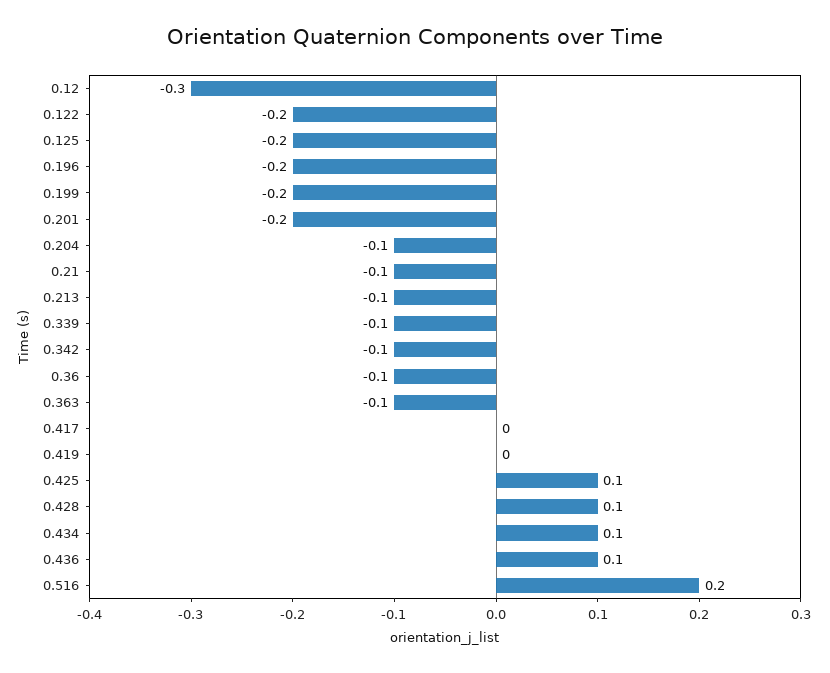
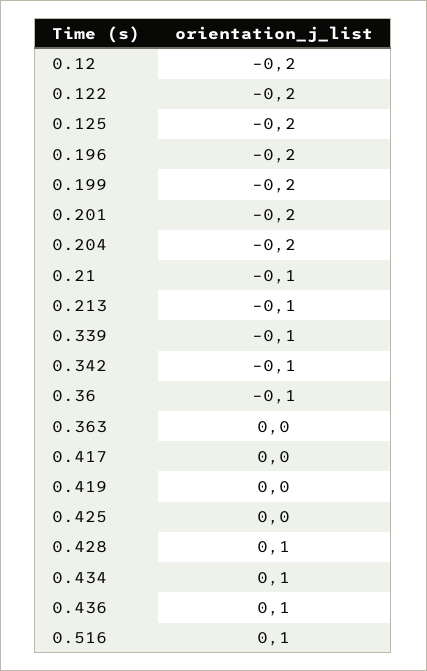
  {
-   "0.12": -0.3,
+   "0.12": -0.2,
    "0.122": -0.2,
    "0.125": -0.2,
    "0.196": -0.2,
    "0.199": -0.2,
    "0.201": -0.2,
-   "0.204": -0.1,
+   "0.204": -0.2,
    "0.21": -0.1,
    "0.213": -0.1,
    "0.339": -0.1,
    "0.342": -0.1,
    "0.36": -0.1,
-   "0.363": -0.1,
+   "0.363": 0,
    "0.417": 0,
    "0.419": 0,
-   "0.425": 0.1,
+   "0.425": 0,
    "0.428": 0.1,
    "0.434": 0.1,
    "0.436": 0.1,
-   "0.516": 0.2
+   "0.516": 0.1
  }

